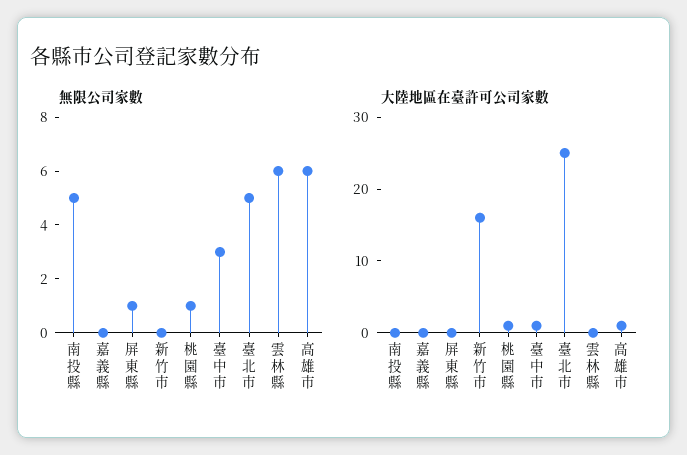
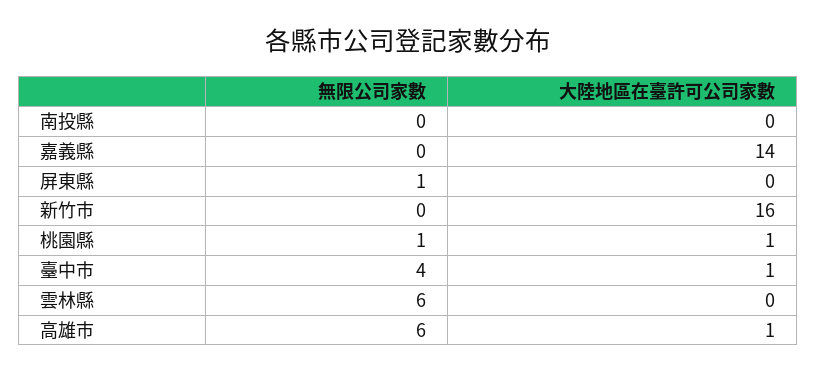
  {
    "無限公司家數": {
-     "南投縣": 5,
+     "南投縣": 0,
      "嘉義縣": 0,
      "屏東縣": 1,
      "新竹市": 0,
      "桃園縣": 1,
-     "臺中市": 3,
+     "臺中市": 4,
-     "臺北市": 5,
      "雲林縣": 6,
      "高雄市": 6
    },
    "大陸地區在臺許可公司家數": {
      "南投縣": 0,
-     "嘉義縣": 0,
+     "嘉義縣": 14,
      "屏東縣": 0,
      "新竹市": 16,
      "桃園縣": 1,
      "臺中市": 1,
-     "臺北市": 25,
      "雲林縣": 0,
      "高雄市": 1
    }
  }

